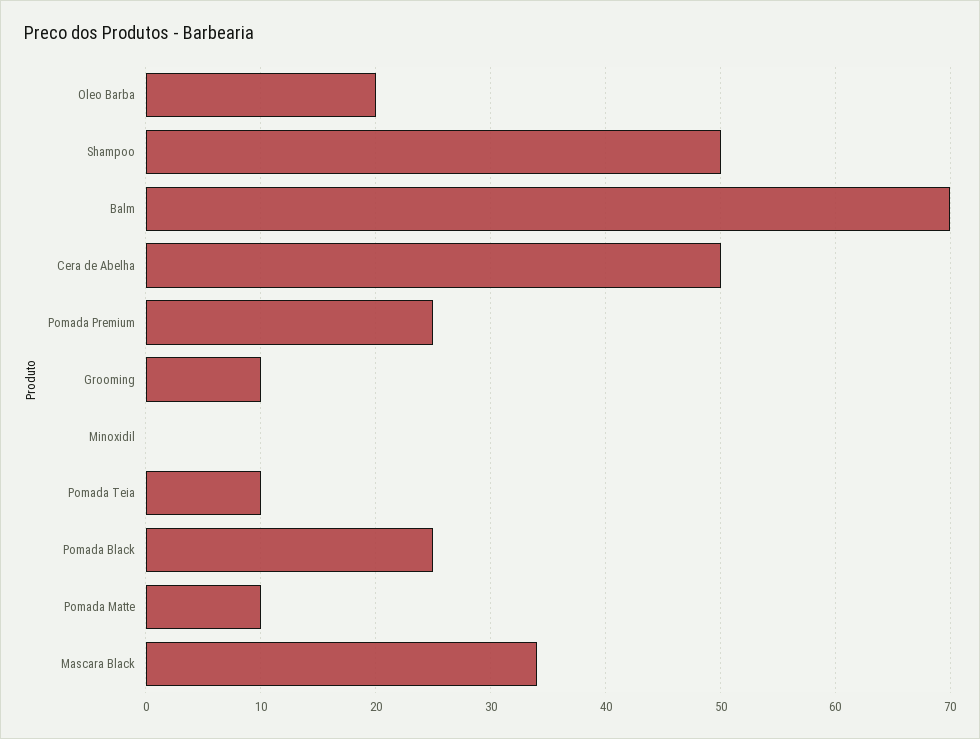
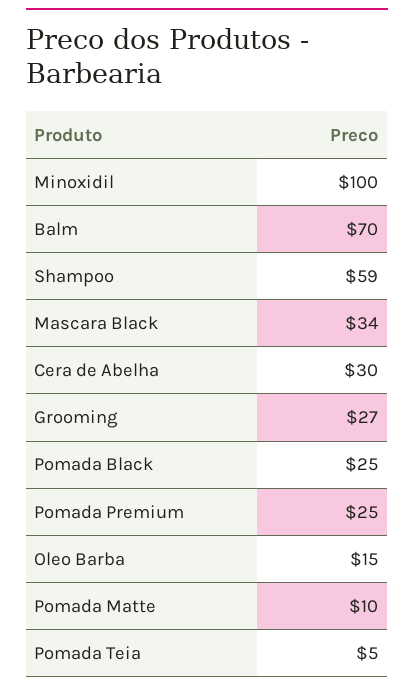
  {
-   "Oleo Barba": 20,
+   "Oleo Barba": 15,
-   "Shampoo": 50,
+   "Shampoo": 59,
    "Balm": 70,
-   "Cera de Abelha": 50,
+   "Cera de Abelha": 30,
    "Pomada Premium": 25,
-   "Grooming": 10,
+   "Grooming": 27,
-   "Minoxidil": 0,
+   "Minoxidil": 100,
-   "Pomada Teia": 10,
+   "Pomada Teia": 5,
    "Pomada Black": 25,
    "Pomada Matte": 10,
    "Mascara Black": 34
  }

